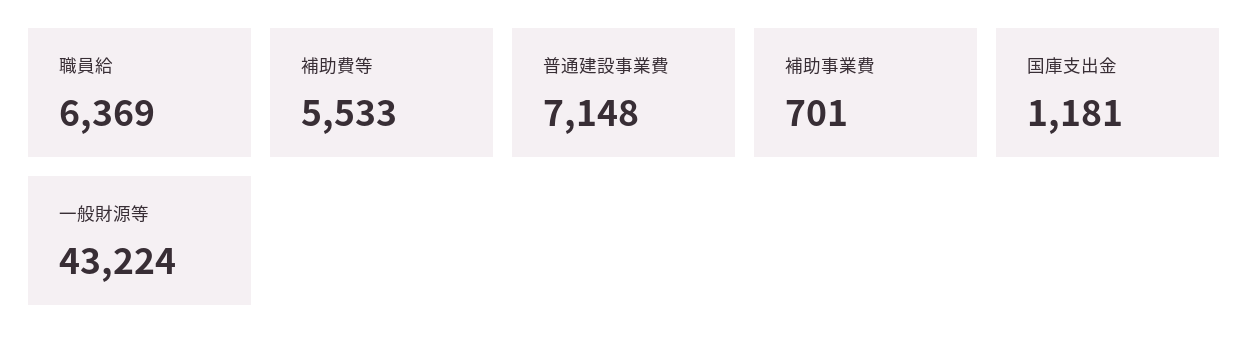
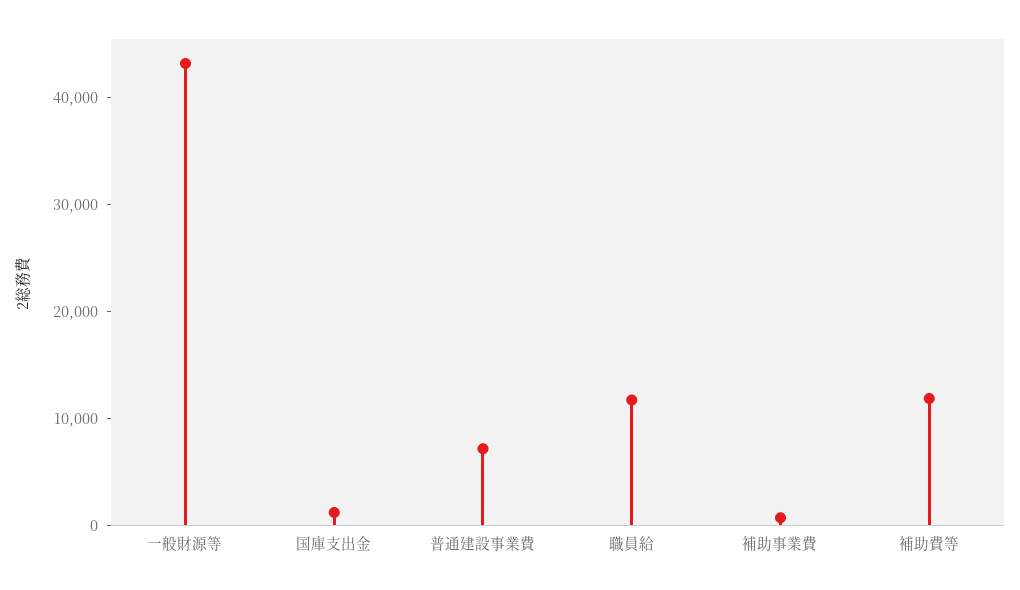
  {
-   "職員給": 6369,
+   "職員給": 12000,
-   "補助費等": 5533,
+   "補助費等": 12000,
    "普通建設事業費": 7148,
    "補助事業費": 701,
    "国庫支出金": 1181,
    "一般財源等": 43224
  }

